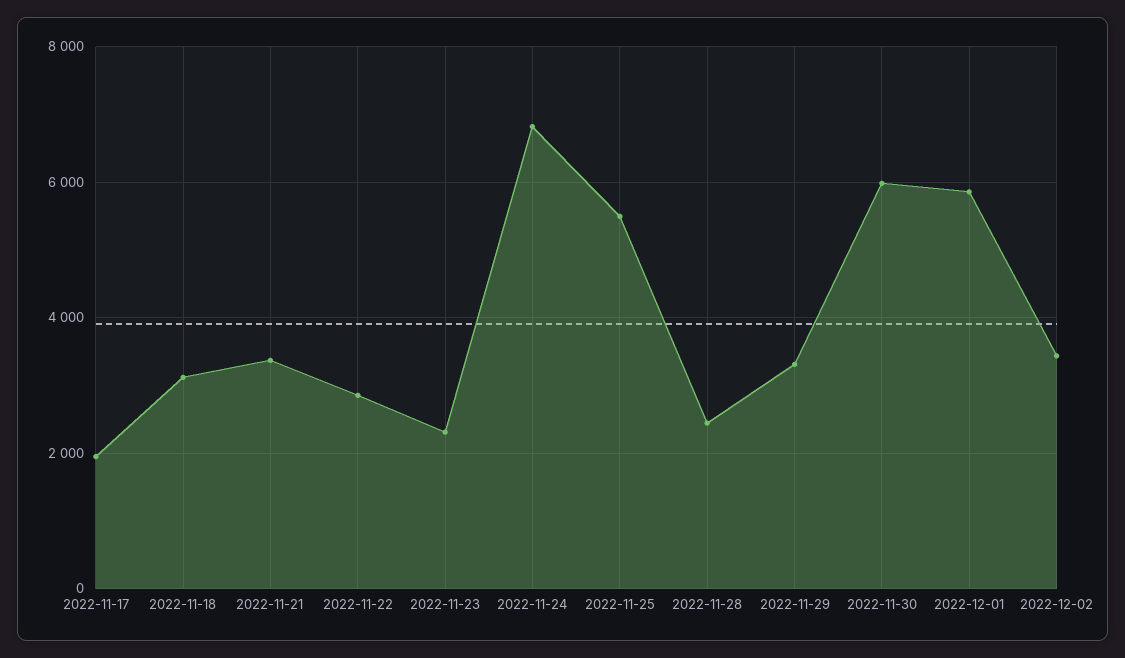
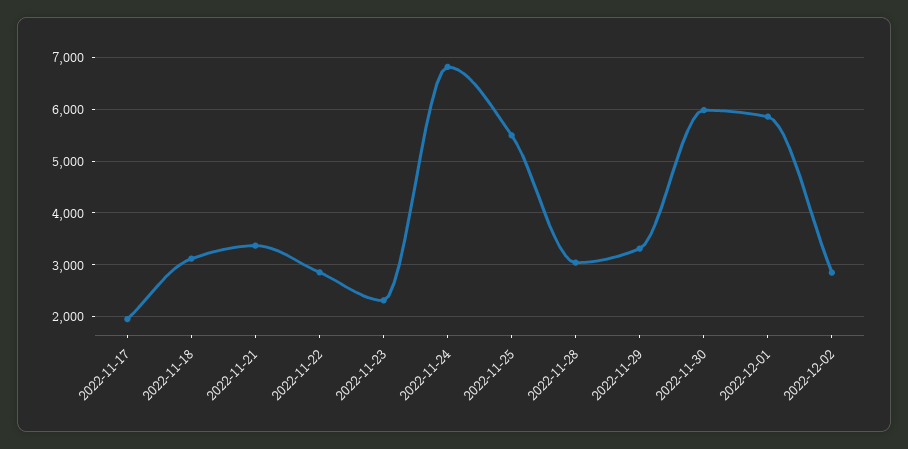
  {
    "2022-11-17": 2000,
    "2022-11-18": 3200,
    "2022-11-21": 3400,
    "2022-11-22": 2800,
    "2022-11-23": 2400,
    "2022-11-24": 6800,
    "2022-11-25": 5400,
-   "2022-11-28": 2400,
+   "2022-11-28": 3000,
    "2022-11-29": 3400,
    "2022-11-30": 6000,
    "2022-12-01": 5800,
-   "2022-12-02": 3400
+   "2022-12-02": 2800
  }

